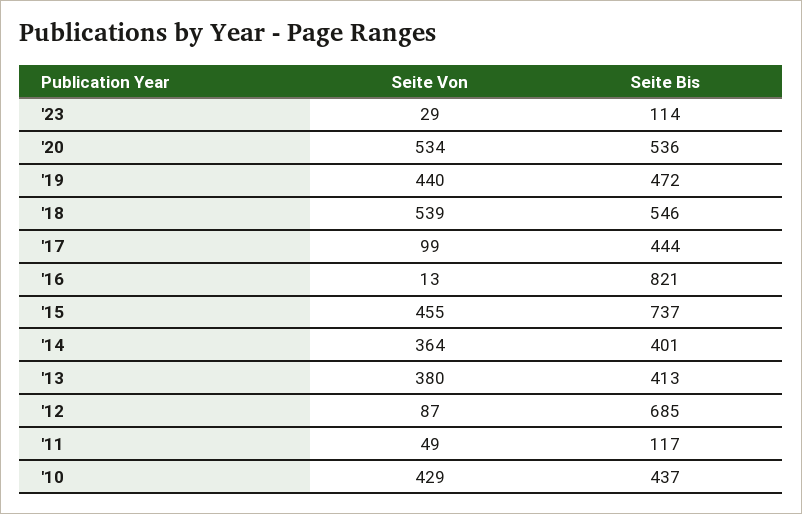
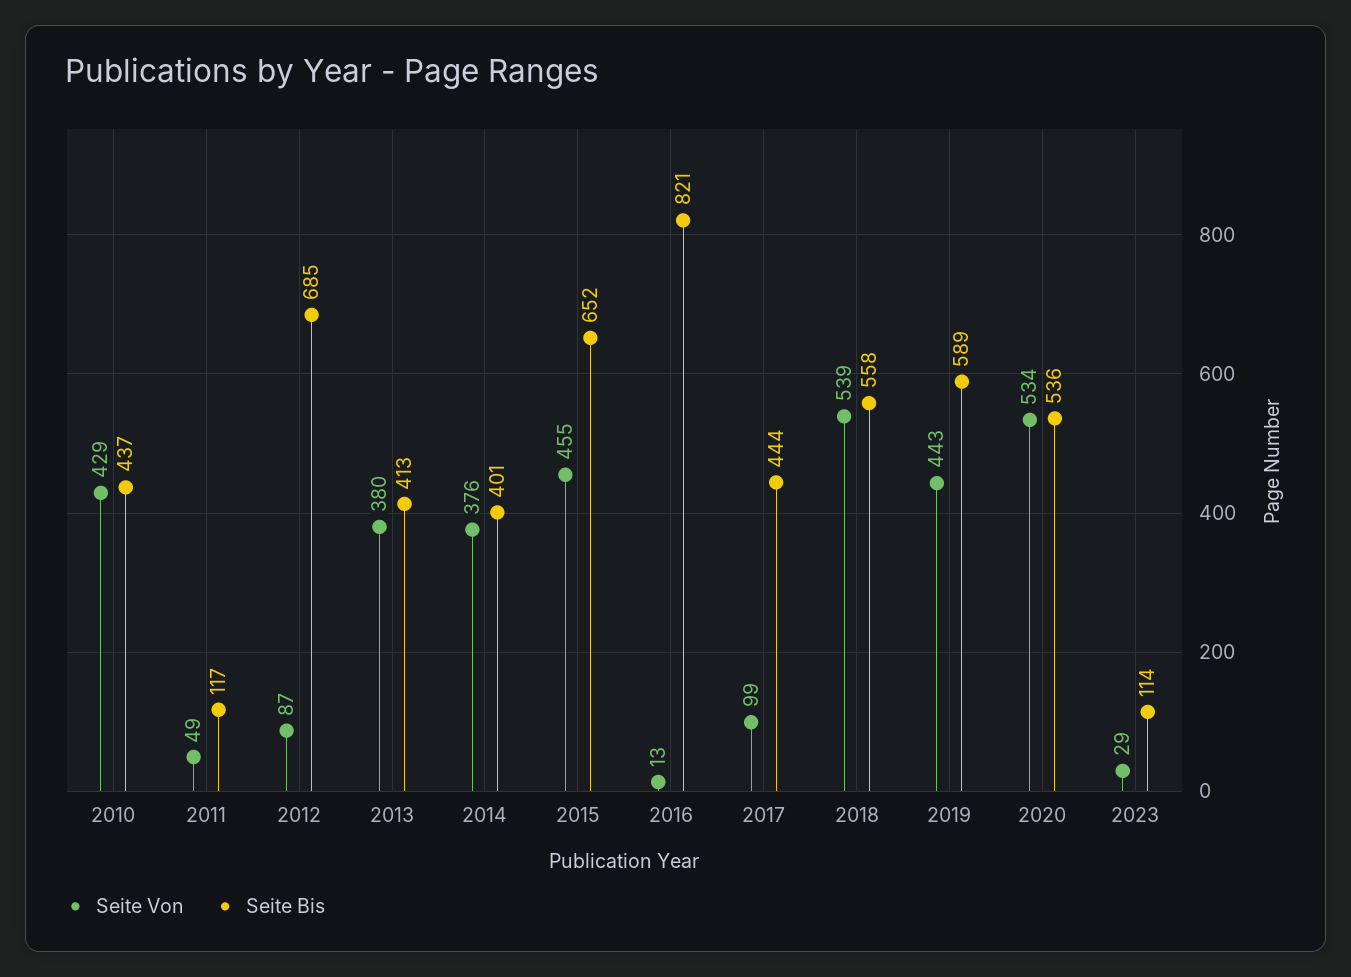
  {
    "Seite Von": {
      "'23": 29,
      "'20": 534,
-     "'19": 440,
+     "'19": 443,
      "'18": 539,
      "'17": 99,
      "'16": 13,
      "'15": 455,
-     "'14": 364,
+     "'14": 376,
      "'13": 380,
      "'12": 87,
      "'11": 49,
      "'10": 429
    },
    "Seite Bis": {
      "'23": 114,
      "'20": 536,
-     "'19": 472,
+     "'19": 589,
-     "'18": 546,
+     "'18": 558,
      "'17": 444,
      "'16": 821,
-     "'15": 737,
+     "'15": 652,
      "'14": 401,
      "'13": 413,
      "'12": 685,
      "'11": 117,
      "'10": 437
    }
  }

